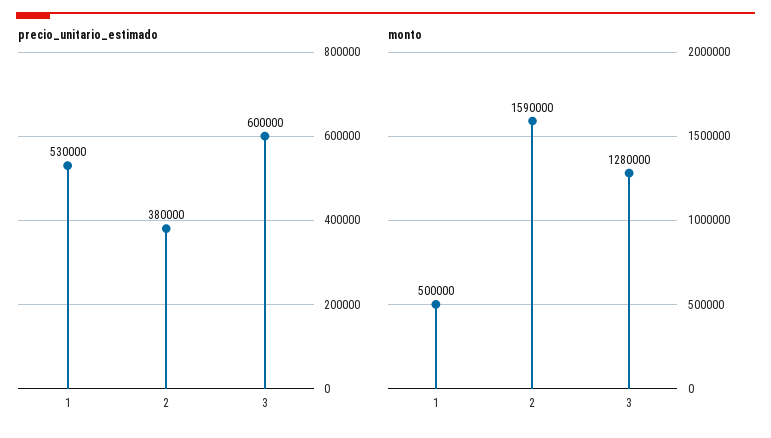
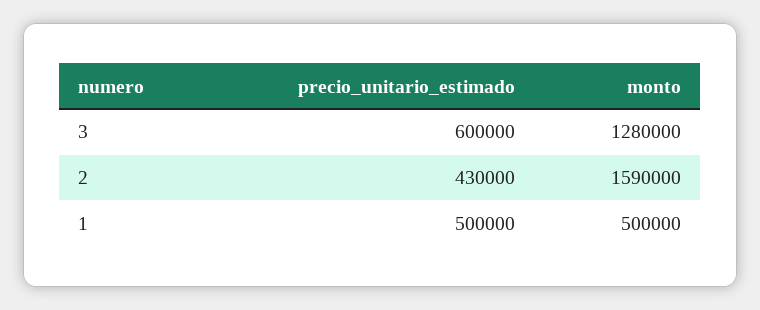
  {
    "precio_unitario_estimado": {
-     "1": 530000,
+     "1": 500000,
-     "2": 380000,
+     "2": 430000,
      "3": 600000
    },
    "monto": {
      "1": 500000,
      "2": 1590000,
      "3": 1280000
    }
  }

